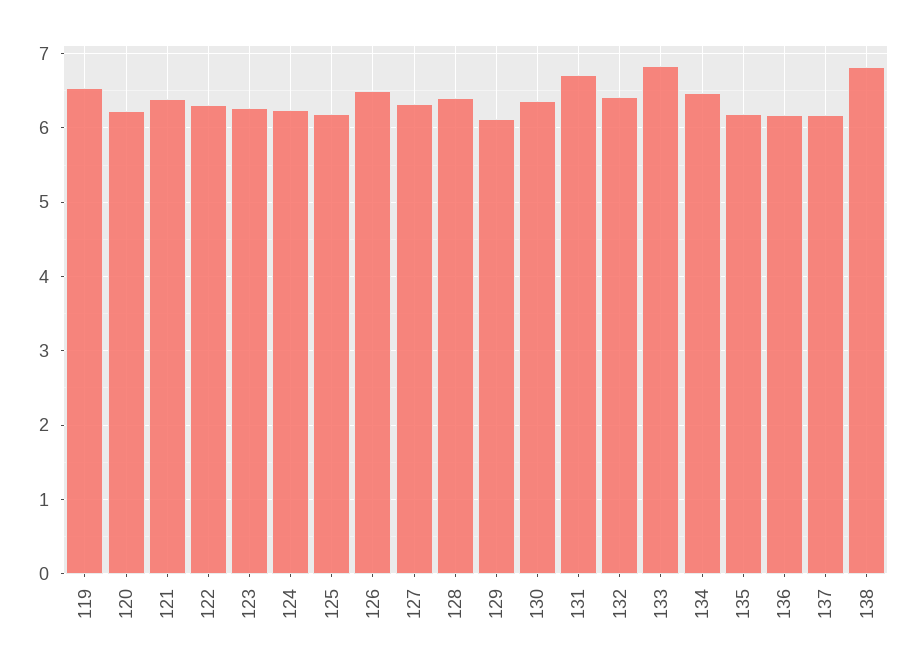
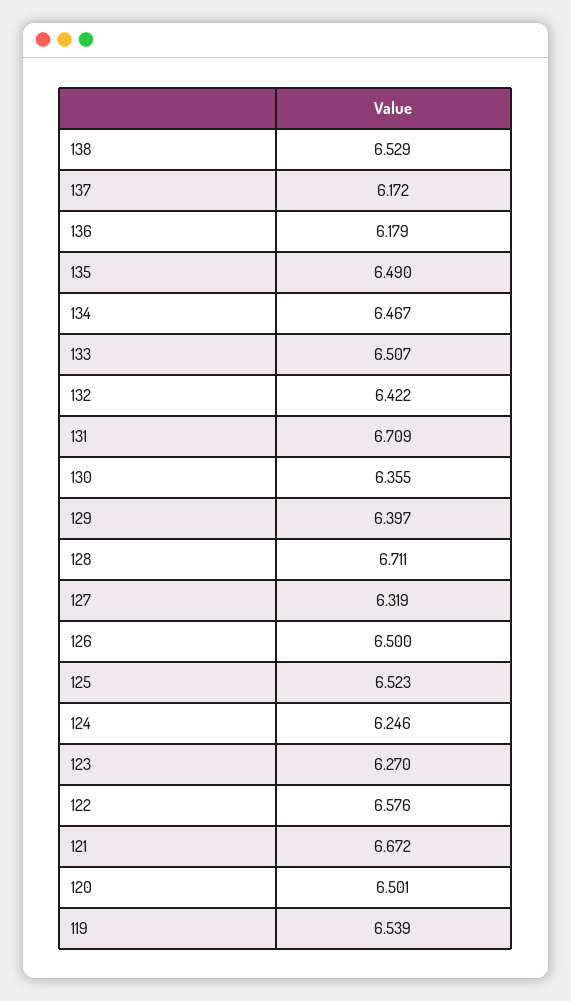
  {
    "119": 6.539,
-   "120": 6.2,
+   "120": 6.501,
-   "121": 6.4,
+   "121": 6.672,
-   "122": 6.3,
+   "122": 6.576,
    "123": 6.27,
    "124": 6.246,
-   "125": 6.2,
+   "125": 6.523,
    "126": 6.5,
    "127": 6.319,
-   "128": 6.4,
+   "128": 6.711,
-   "129": 6.1,
+   "129": 6.397,
    "130": 6.355,
    "131": 6.709,
    "132": 6.422,
-   "133": 6.8,
+   "133": 6.507,
    "134": 6.467,
-   "135": 6.2,
+   "135": 6.49,
    "136": 6.179,
    "137": 6.172,
-   "138": 6.8
+   "138": 6.529
  }

